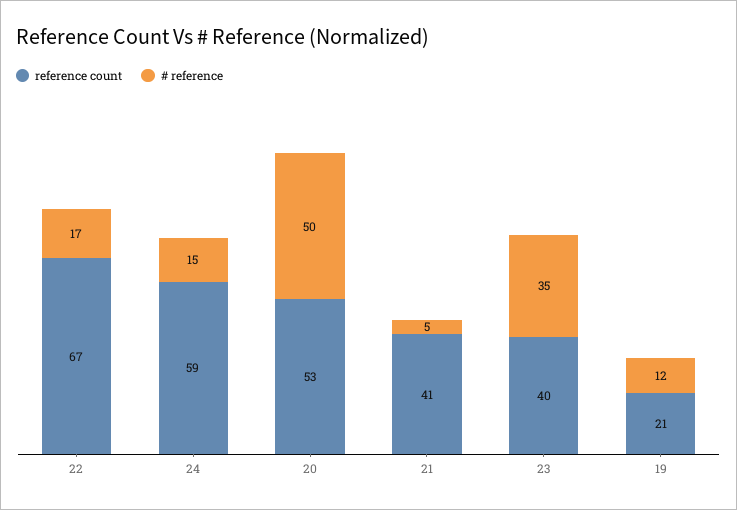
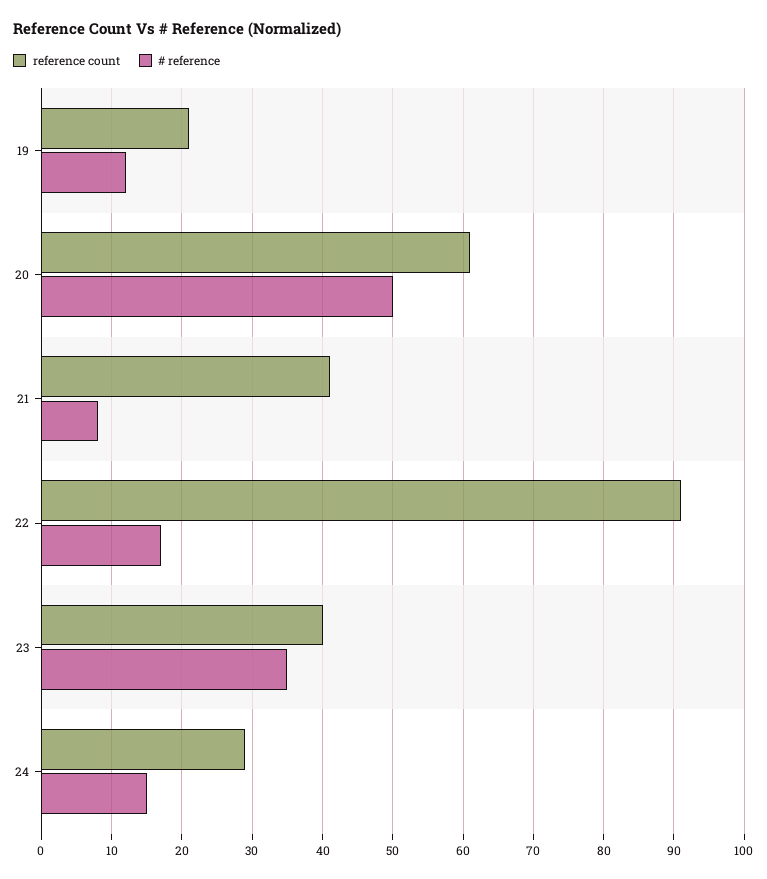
  {
    "reference count": {
-     "22": 67,
+     "22": 91,
-     "24": 59,
+     "24": 29,
-     "20": 53,
+     "20": 61,
      "21": 41,
      "23": 40,
      "19": 21
    },
    "# reference": {
      "22": 17,
      "24": 15,
      "20": 50,
-     "21": 5,
+     "21": 8,
      "23": 35,
      "19": 12
    }
  }

